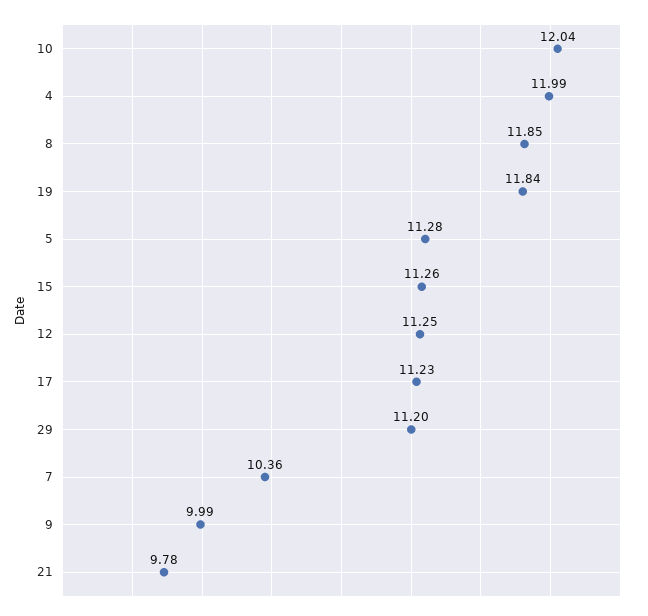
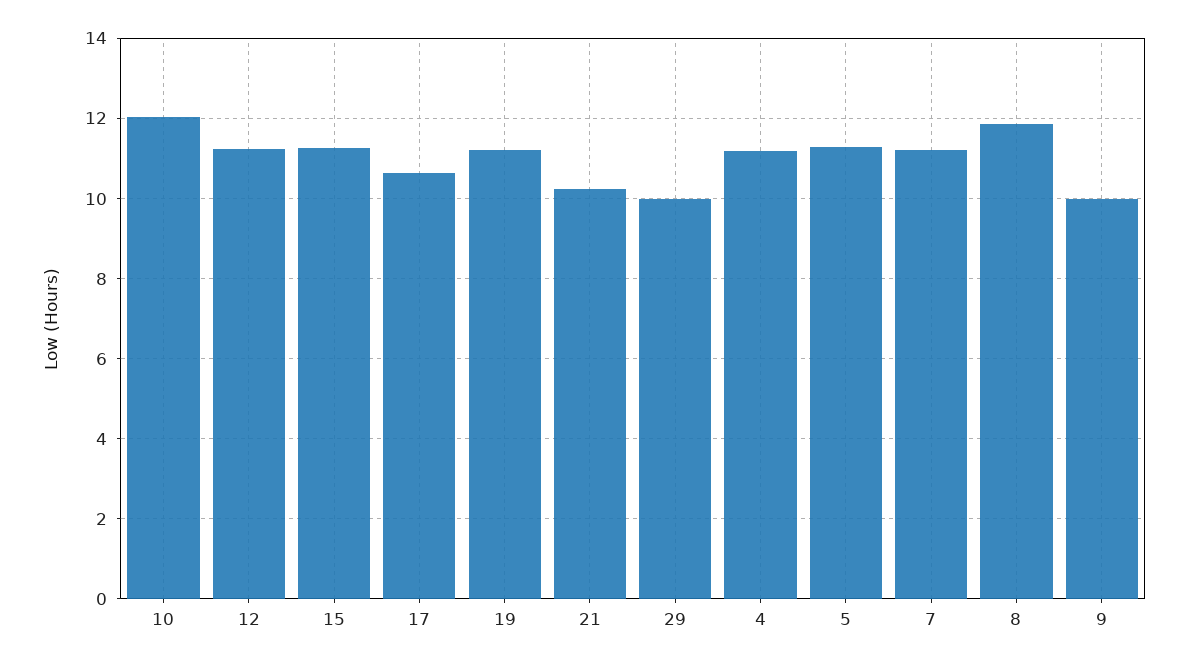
  {
    "10": 12.04,
-   "4": 11.99,
+   "4": 11.2,
    "8": 11.85,
-   "19": 11.84,
+   "19": 11.2,
    "5": 11.28,
    "15": 11.26,
    "12": 11.25,
-   "17": 11.23,
+   "17": 10.6,
-   "29": 11.2,
+   "29": 10,
-   "7": 10.36,
+   "7": 11.2,
    "9": 9.99,
-   "21": 9.78
+   "21": 10.2
  }

